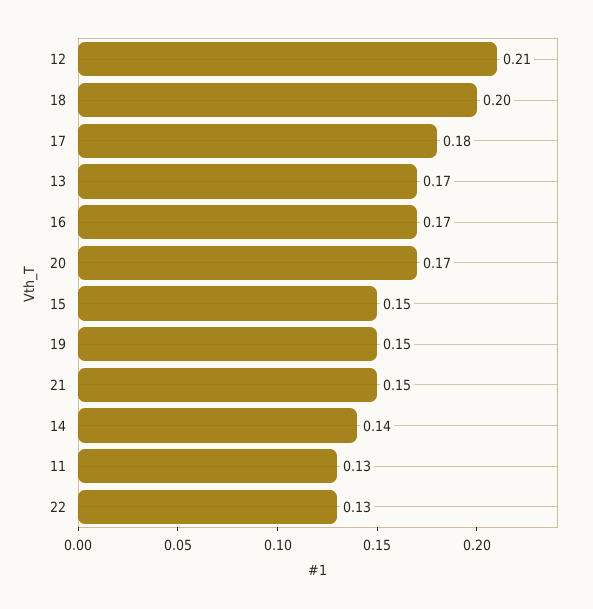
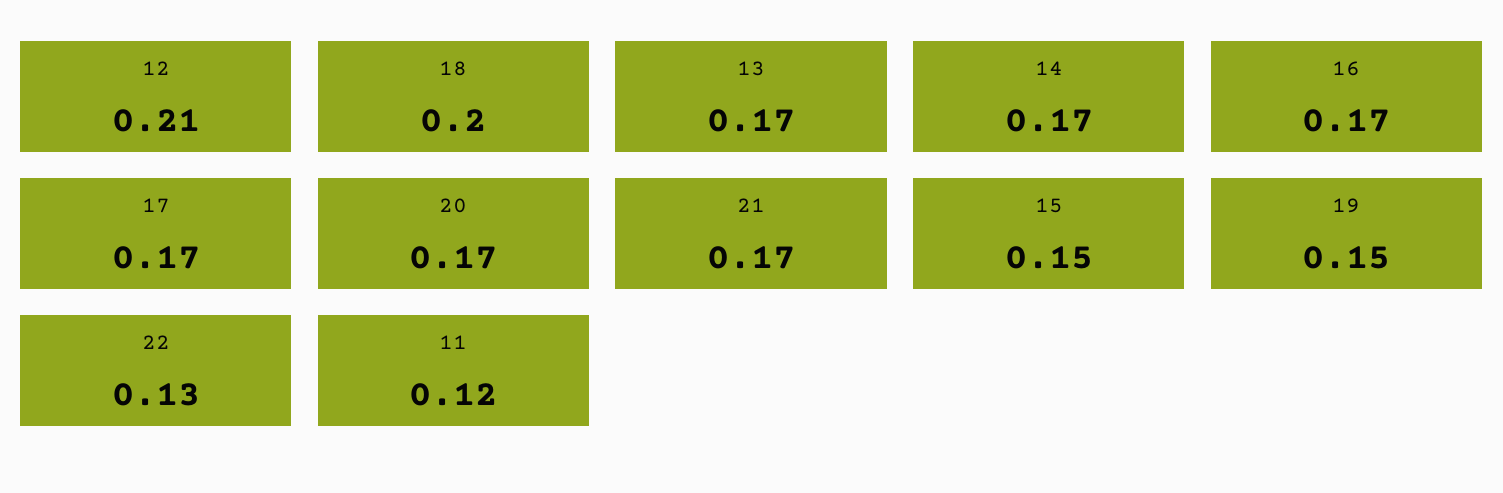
  {
    "12": 0.21,
    "18": 0.2,
-   "17": 0.18,
+   "17": 0.17,
    "13": 0.17,
    "16": 0.17,
    "20": 0.17,
    "15": 0.15,
    "19": 0.15,
-   "21": 0.15,
+   "21": 0.17,
-   "14": 0.14,
+   "14": 0.17,
-   "11": 0.13,
+   "11": 0.12,
    "22": 0.13
  }

